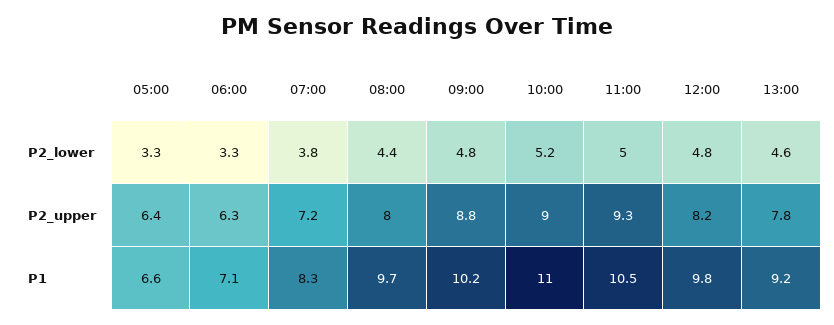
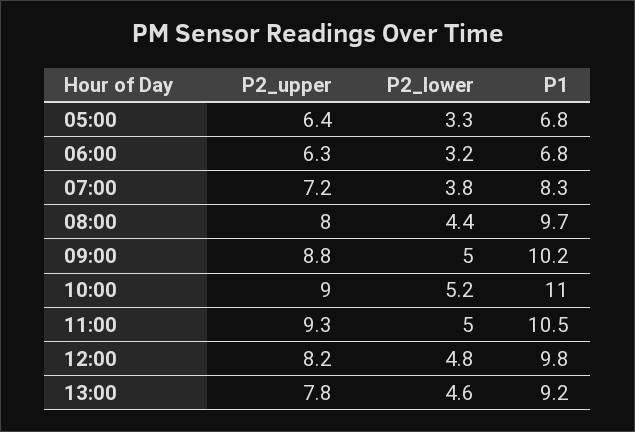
  {
    "05:00": {
      "P2_lower": 3.3,
      "P2_upper": 6.4,
-     "P1": 6.6
+     "P1": 6.8
    },
    "06:00": {
-     "P2_lower": 3.3,
+     "P2_lower": 3.2,
      "P2_upper": 6.3,
-     "P1": 7.1
+     "P1": 6.8
    },
    "07:00": {
      "P2_lower": 3.8,
      "P2_upper": 7.2,
      "P1": 8.3
    },
    "08:00": {
      "P2_lower": 4.4,
      "P2_upper": 8,
      "P1": 9.7
    },
    "09:00": {
-     "P2_lower": 4.8,
+     "P2_lower": 5,
      "P2_upper": 8.8,
      "P1": 10.2
    },
    "10:00": {
      "P2_lower": 5.2,
      "P2_upper": 9,
      "P1": 11
    },
    "11:00": {
      "P2_lower": 5,
      "P2_upper": 9.3,
      "P1": 10.5
    },
    "12:00": {
      "P2_lower": 4.8,
      "P2_upper": 8.2,
      "P1": 9.8
    },
    "13:00": {
      "P2_lower": 4.6,
      "P2_upper": 7.8,
      "P1": 9.2
    }
  }

